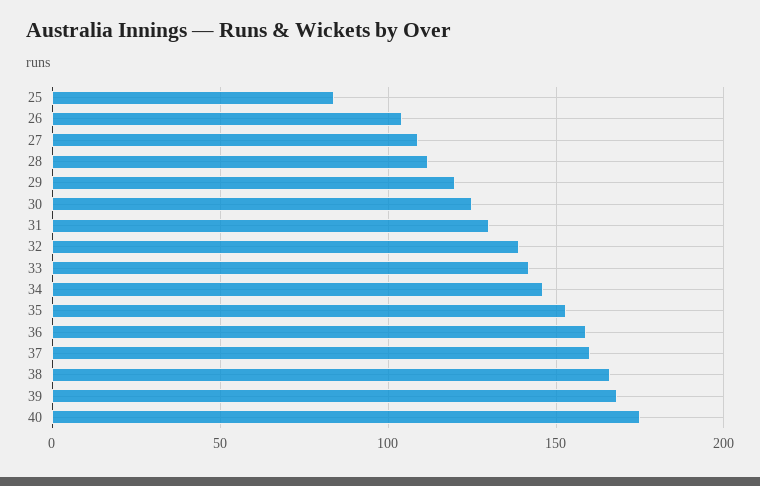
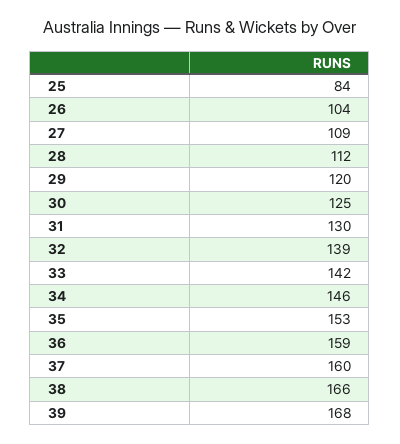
  {
    "25": 84,
    "26": 104,
    "27": 109,
    "28": 112,
    "29": 120,
    "30": 125,
    "31": 130,
    "32": 139,
    "33": 142,
    "34": 146,
    "35": 153,
    "36": 159,
    "37": 160,
    "38": 166,
-   "39": 168,
+   "39": 168
-   "40": 175
  }

